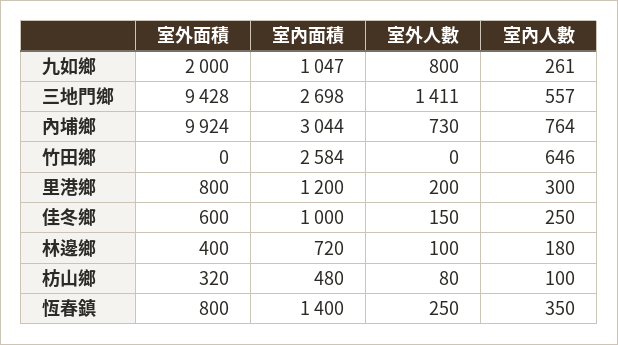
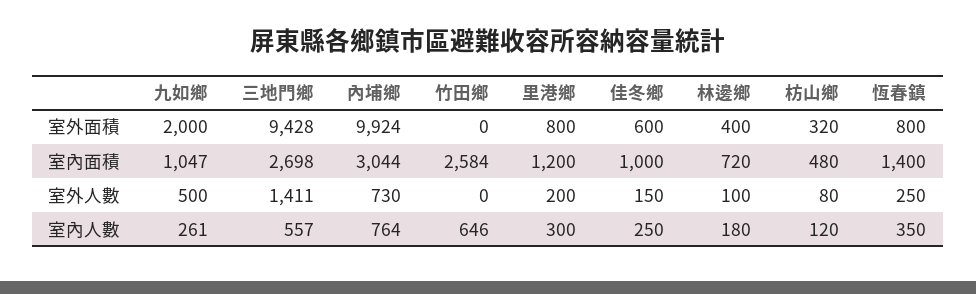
  {
    "室外面積": {
      "九如鄉": 2000,
      "三地門鄉": 9428,
      "內埔鄉": 9924,
      "竹田鄉": 0,
      "里港鄉": 800,
      "佳冬鄉": 600,
      "林邊鄉": 400,
      "枋山鄉": 320,
      "恆春鎮": 800
    },
    "室內面積": {
      "九如鄉": 1047,
      "三地門鄉": 2698,
      "內埔鄉": 3044,
      "竹田鄉": 2584,
      "里港鄉": 1200,
      "佳冬鄉": 1000,
      "林邊鄉": 720,
      "枋山鄉": 480,
      "恆春鎮": 1400
    },
    "室外人數": {
-     "九如鄉": 800,
+     "九如鄉": 500,
      "三地門鄉": 1411,
      "內埔鄉": 730,
      "竹田鄉": 0,
      "里港鄉": 200,
      "佳冬鄉": 150,
      "林邊鄉": 100,
      "枋山鄉": 80,
      "恆春鎮": 250
    },
    "室內人數": {
      "九如鄉": 261,
      "三地門鄉": 557,
      "內埔鄉": 764,
      "竹田鄉": 646,
      "里港鄉": 300,
      "佳冬鄉": 250,
      "林邊鄉": 180,
-     "枋山鄉": 100,
+     "枋山鄉": 120,
      "恆春鎮": 350
    }
  }

